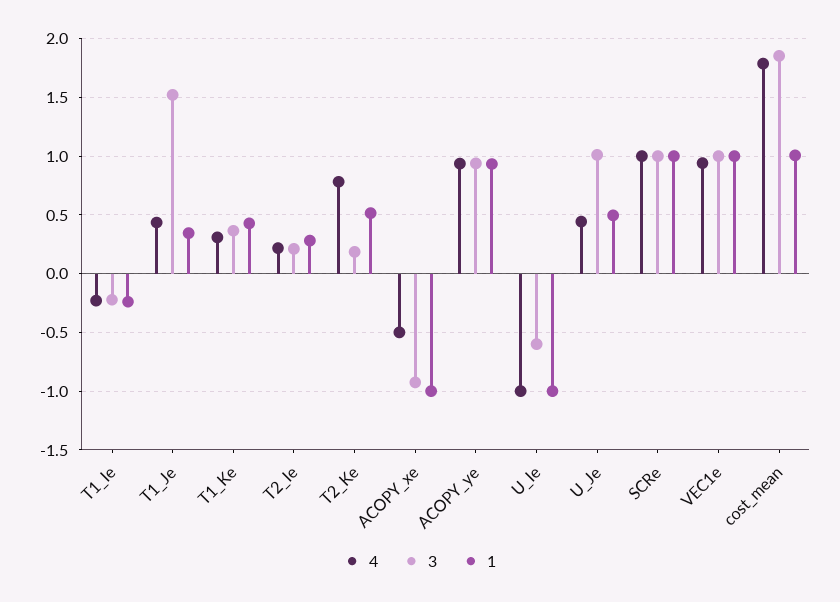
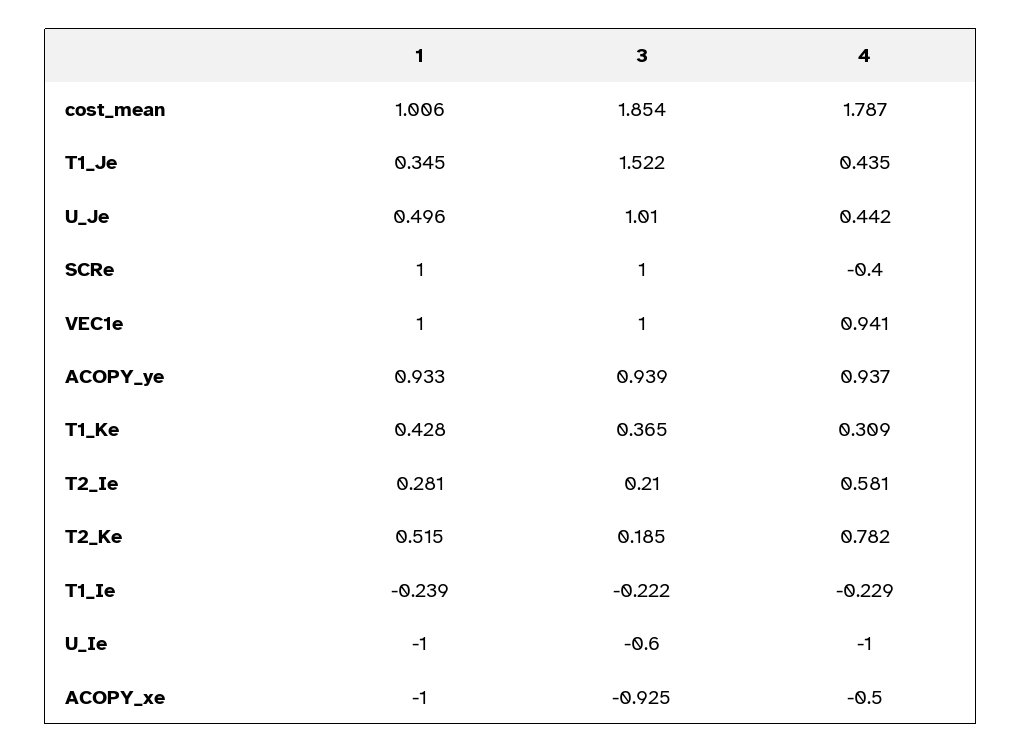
  {
    "4": {
      "T1_Ie": -0.229,
      "T1_Je": 0.435,
      "T1_Ke": 0.309,
-     "T2_Ie": 0.2,
+     "T2_Ie": 0.581,
      "T2_Ke": 0.782,
      "ACOPY_xe": -0.5,
      "ACOPY_ye": 0.937,
      "U_Ie": -1,
      "U_Je": 0.442,
-     "SCRe": 1,
+     "SCRe": -0.4,
      "VEC1e": 0.941,
      "cost_mean": 1.787
    },
    "3": {
      "T1_Ie": -0.222,
      "T1_Je": 1.522,
      "T1_Ke": 0.365,
      "T2_Ie": 0.21,
      "T2_Ke": 0.185,
      "ACOPY_xe": -0.925,
      "ACOPY_ye": 0.939,
      "U_Ie": -0.6,
      "U_Je": 1.01,
      "SCRe": 1,
      "VEC1e": 1,
      "cost_mean": 1.854
    },
    "1": {
      "T1_Ie": -0.239,
      "T1_Je": 0.345,
      "T1_Ke": 0.428,
      "T2_Ie": 0.281,
      "T2_Ke": 0.515,
      "ACOPY_xe": -1,
      "ACOPY_ye": 0.933,
      "U_Ie": -1,
      "U_Je": 0.496,
      "SCRe": 1,
      "VEC1e": 1,
      "cost_mean": 1.006
    }
  }

